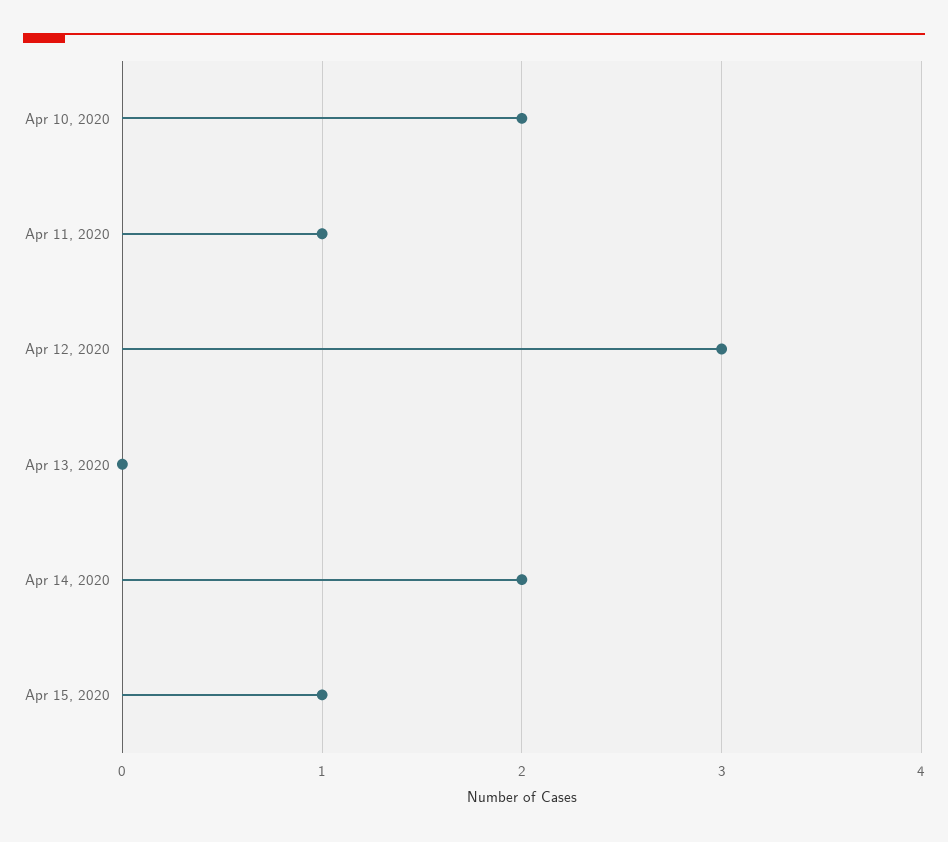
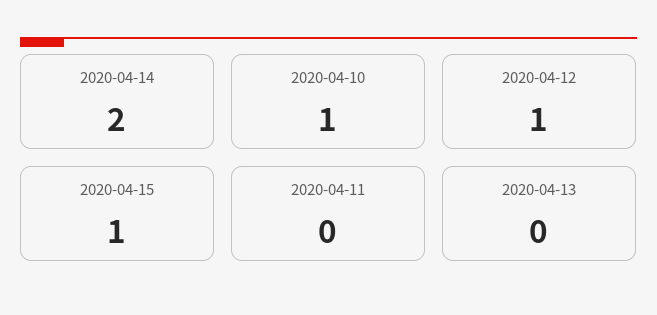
  {
-   "Apr 10, 2020": 2,
+   "Apr 10, 2020": 1,
-   "Apr 11, 2020": 1,
+   "Apr 11, 2020": 0,
-   "Apr 12, 2020": 3,
+   "Apr 12, 2020": 1,
    "Apr 13, 2020": 0,
    "Apr 14, 2020": 2,
    "Apr 15, 2020": 1
  }

